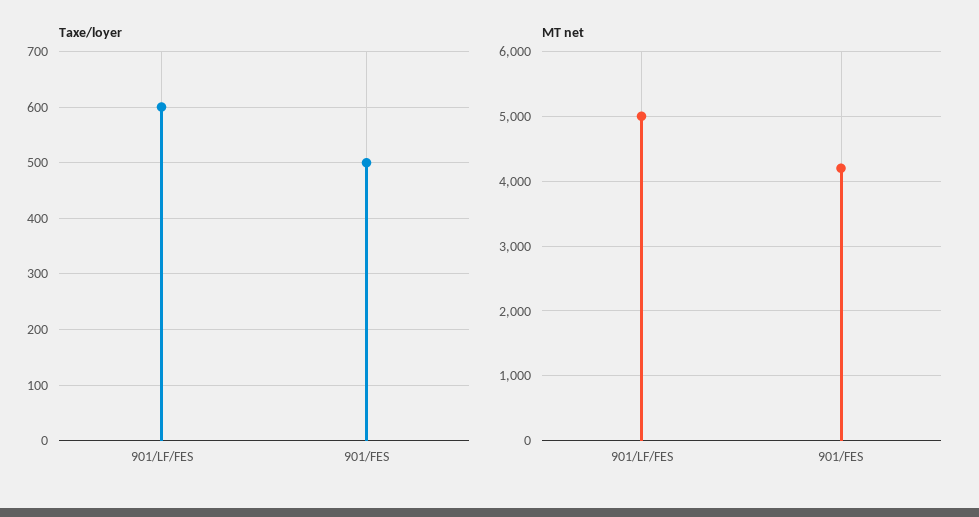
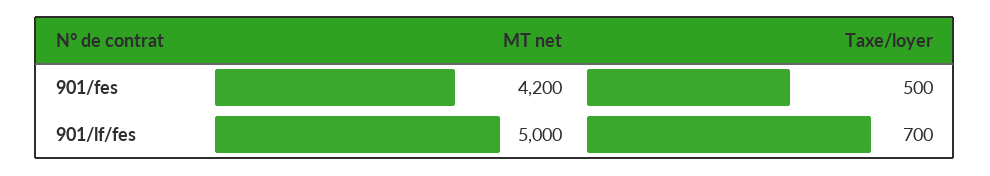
  {
    "Taxe/loyer": {
-     "901/LF/FES": 600,
+     "901/LF/FES": 700,
      "901/FES": 500
    },
    "MT net": {
      "901/LF/FES": 5000,
      "901/FES": 4200
    }
  }

